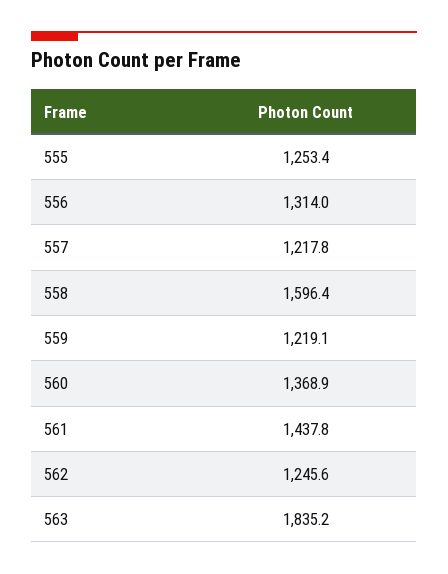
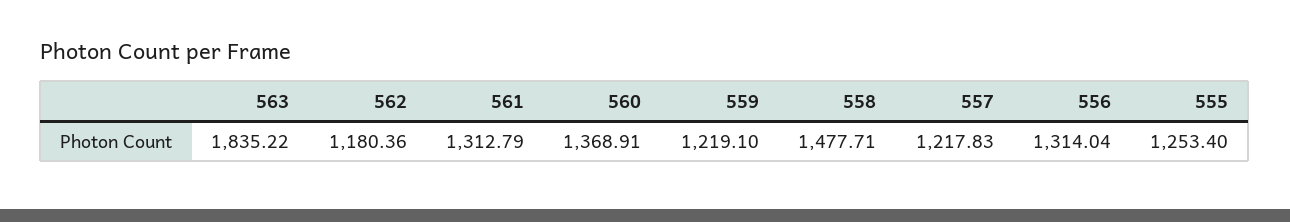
  {
    "555": 1253.4,
    "556": 1314.04,
    "557": 1217.83,
-   "558": 1596.4,
+   "558": 1477.71,
    "559": 1219.1,
    "560": 1368.91,
-   "561": 1437.8,
+   "561": 1312.79,
-   "562": 1245.6,
+   "562": 1180.36,
    "563": 1835.22
  }

